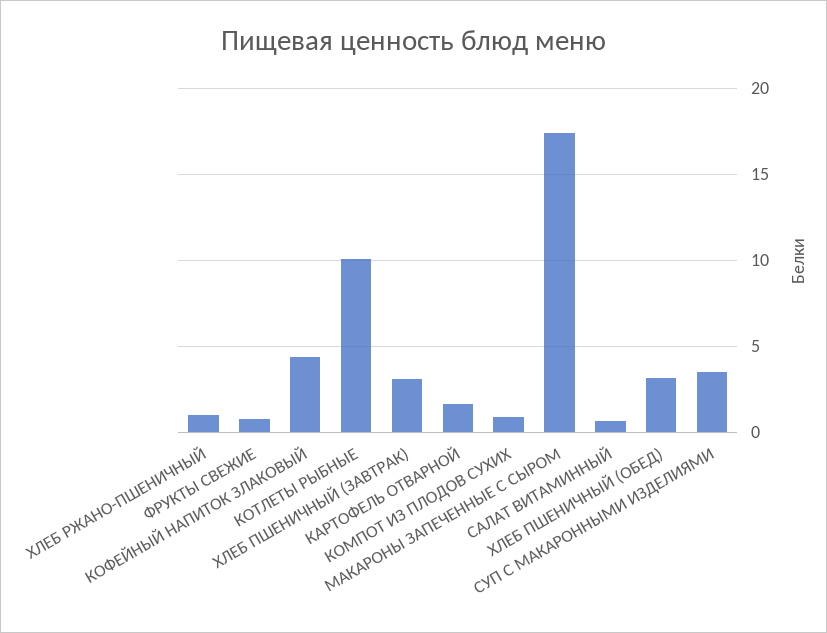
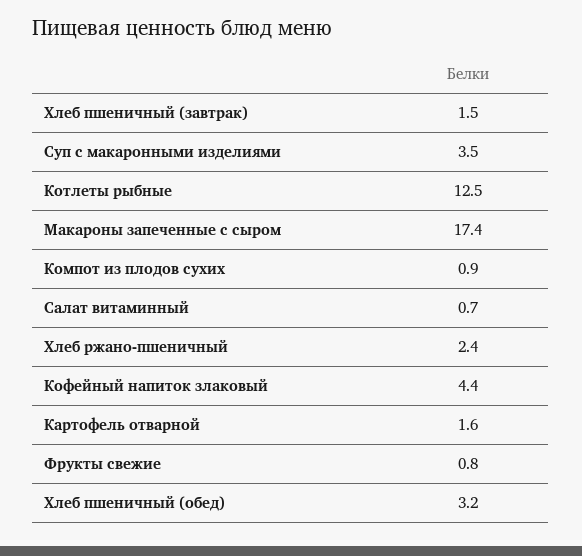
  {
-   "ХЛЕБ РЖАНО-ПШЕНИЧНЫЙ": 1,
+   "ХЛЕБ РЖАНО-ПШЕНИЧНЫЙ": 2.4,
    "ФРУКТЫ СВЕЖИЕ": 0.8,
    "КОФЕЙНЫЙ НАПИТОК ЗЛАКОВЫЙ": 4.4,
-   "КОТЛЕТЫ РЫБНЫЕ": 10,
+   "КОТЛЕТЫ РЫБНЫЕ": 12.5,
-   "ХЛЕБ ПШЕНИЧНЫЙ (ЗАВТРАК)": 3,
+   "ХЛЕБ ПШЕНИЧНЫЙ (ЗАВТРАК)": 1.5,
    "КАРТОФЕЛЬ ОТВАРНОЙ": 1.6,
    "КОМПОТ ИЗ ПЛОДОВ СУХИХ": 0.9,
    "МАКАРОНЫ ЗАПЕЧЕННЫЕ С СЫРОМ": 17.4,
    "САЛАТ ВИТАМИННЫЙ": 0.7,
    "ХЛЕБ ПШЕНИЧНЫЙ (ОБЕД)": 3.2,
    "СУП С МАКАРОННЫМИ ИЗДЕЛИЯМИ": 3.5
  }

